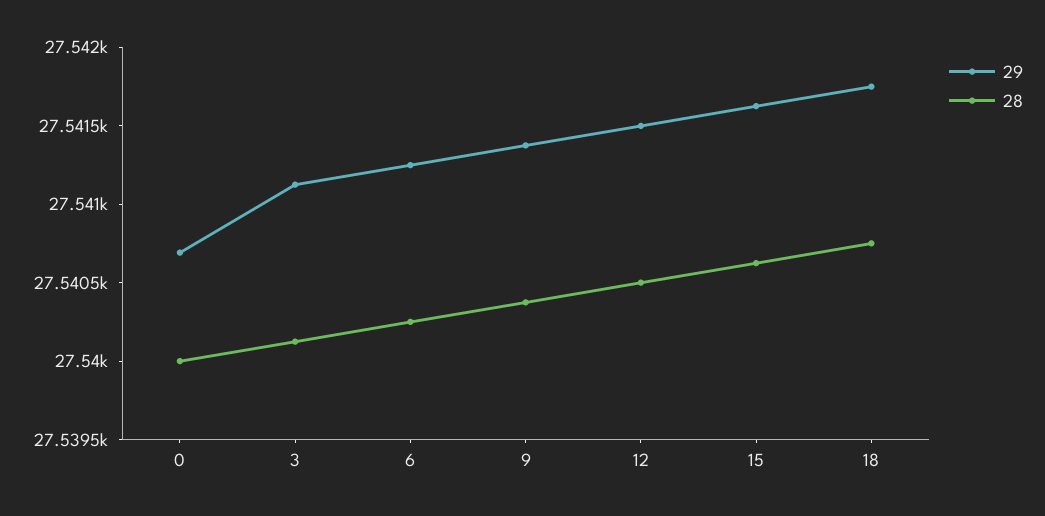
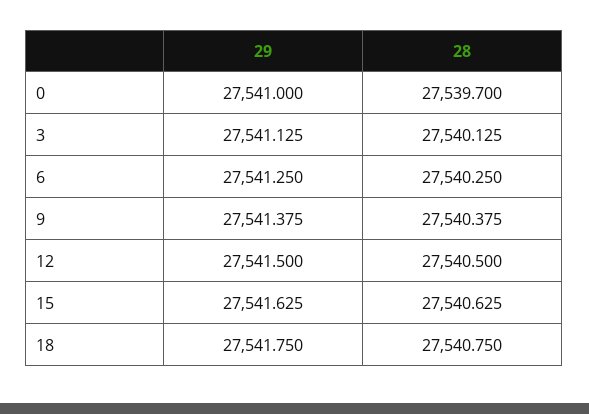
  {
    "29": {
-     "0": 27540.7,
+     "0": 27541,
      "3": 27541.125,
      "6": 27541.25,
      "9": 27541.375,
      "12": 27541.5,
      "15": 27541.625,
      "18": 27541.75
    },
    "28": {
-     "0": 27540,
+     "0": 27539.7,
      "3": 27540.125,
      "6": 27540.25,
      "9": 27540.375,
      "12": 27540.5,
      "15": 27540.625,
      "18": 27540.75
    }
  }

